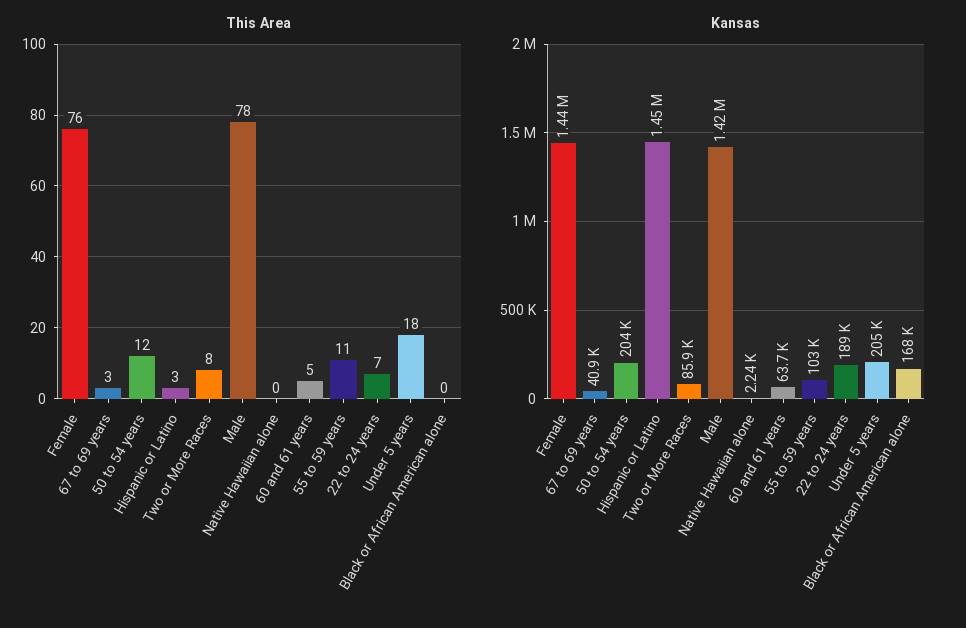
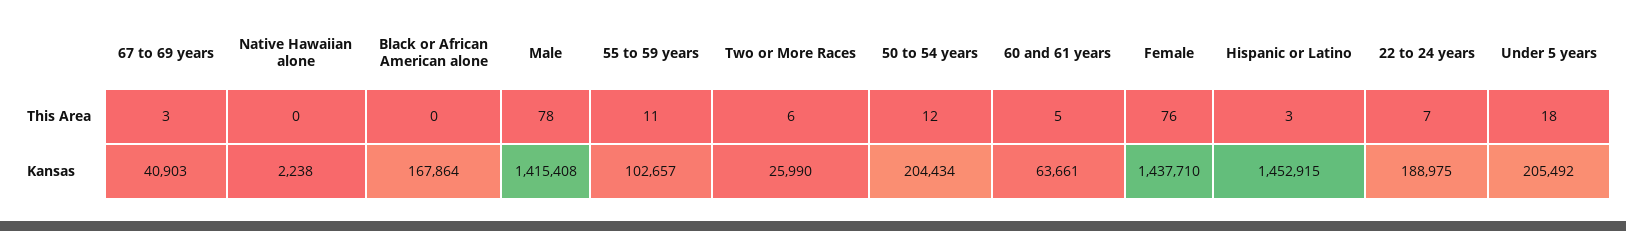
  {
    "This Area": {
      "Female": 76,
      "67 to 69 years": 3,
      "50 to 54 years": 12,
      "Hispanic or Latino": 3,
-     "Two or More Races": 8,
+     "Two or More Races": 6,
      "Male": 78,
      "Native Hawaiian alone": 0,
      "60 and 61 years": 5,
      "55 to 59 years": 11,
      "22 to 24 years": 7,
      "Under 5 years": 18,
      "Black or African American alone": 0
    },
    "Kansas": {
      "Female": 1437710,
      "67 to 69 years": 40903,
      "50 to 54 years": 204434,
      "Hispanic or Latino": 1452915,
-     "Two or More Races": 85900,
+     "Two or More Races": 25990,
      "Male": 1415408,
      "Native Hawaiian alone": 2238,
      "60 and 61 years": 63661,
      "55 to 59 years": 102657,
      "22 to 24 years": 188975,
      "Under 5 years": 205492,
      "Black or African American alone": 167864
    }
  }

